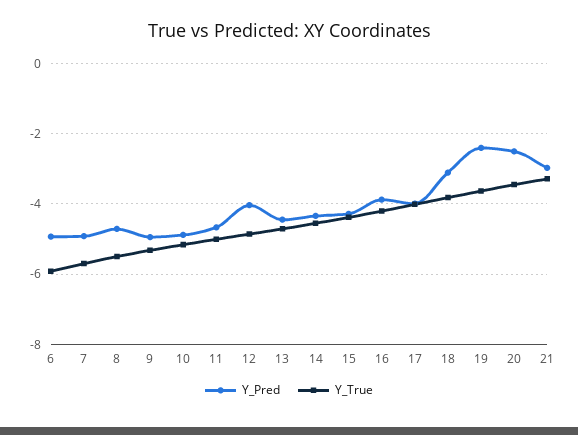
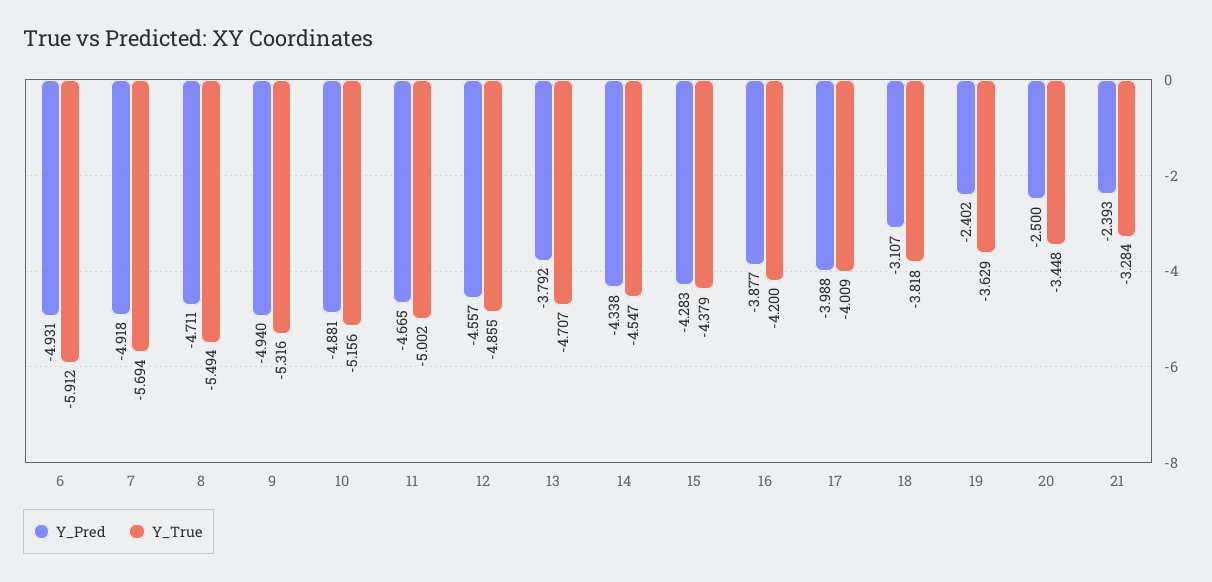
  {
    "Y_Pred": {
      "6": -4.931,
      "7": -4.918,
      "8": -4.711,
      "9": -4.94,
      "10": -4.881,
      "11": -4.665,
-     "12": -4,
+     "12": -4.557,
-     "13": -4.4,
+     "13": -3.792,
      "14": -4.338,
      "15": -4.283,
      "16": -3.877,
      "17": -3.988,
      "18": -3.107,
      "19": -2.402,
      "20": -2.5,
-     "21": -3
+     "21": -2.393
    },
    "Y_True": {
      "6": -5.912,
      "7": -5.694,
      "8": -5.494,
      "9": -5.316,
      "10": -5.156,
      "11": -5.002,
      "12": -4.855,
      "13": -4.707,
      "14": -4.547,
      "15": -4.379,
      "16": -4.2,
      "17": -4.009,
      "18": -3.818,
      "19": -3.629,
      "20": -3.448,
      "21": -3.284
    }
  }

